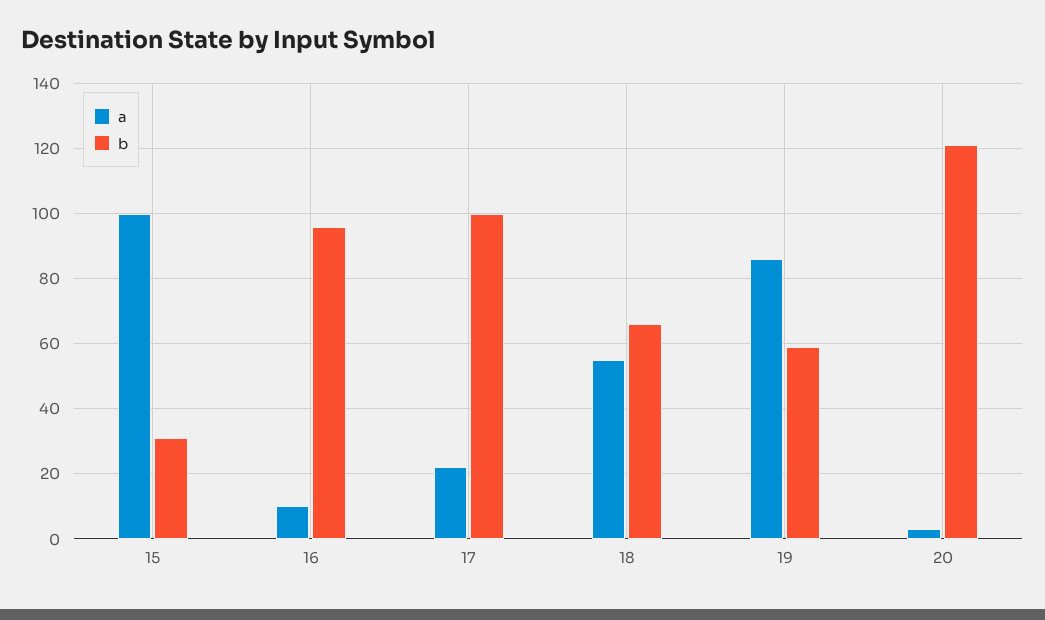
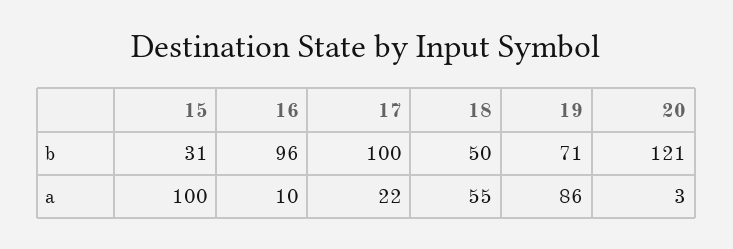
  {
    "a": {
      "15": 100,
      "16": 10,
      "17": 22,
      "18": 55,
      "19": 86,
      "20": 3
    },
    "b": {
      "15": 31,
      "16": 96,
      "17": 100,
-     "18": 65,
+     "18": 50,
-     "19": 60,
+     "19": 71,
      "20": 121
    }
  }

